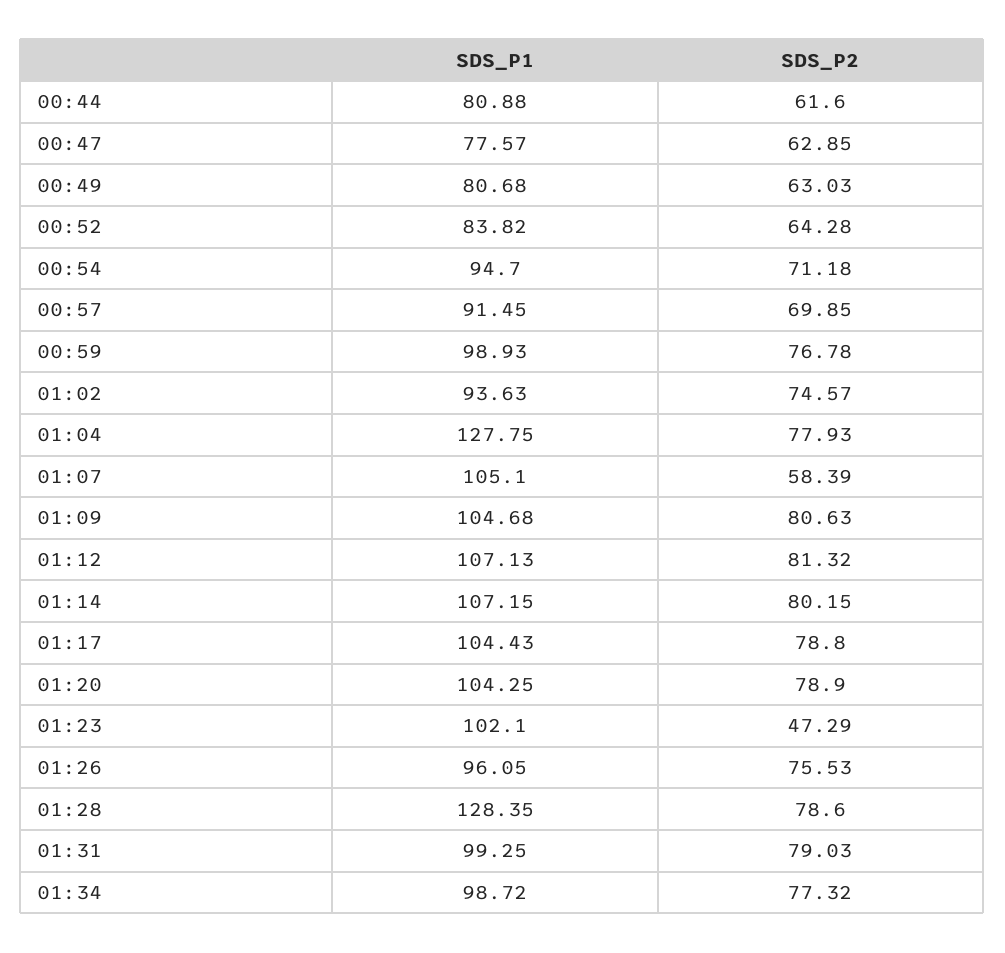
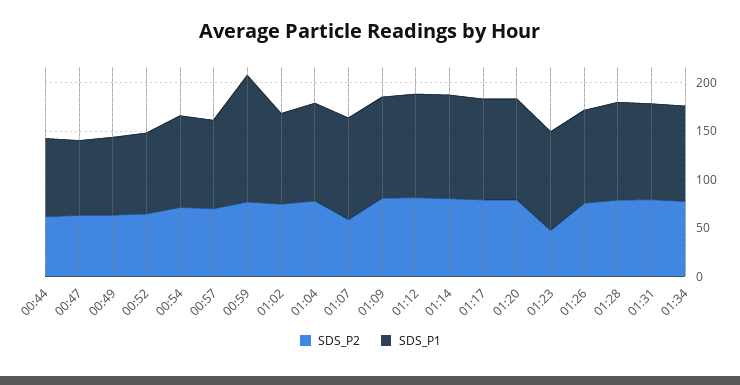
  {
    "SDS_P1": {
      "00:44": 80.88,
      "00:47": 77.57,
      "00:49": 80.68,
      "00:52": 83.82,
      "00:54": 94.7,
      "00:57": 91.45,
-     "00:59": 98.93,
+     "00:59": 130,
      "01:02": 93.63,
-     "01:04": 127.75,
+     "01:04": 100,
      "01:07": 105.1,
      "01:09": 104.68,
      "01:12": 107.13,
      "01:14": 107.15,
      "01:17": 104.43,
      "01:20": 104.25,
      "01:23": 102.1,
      "01:26": 96.05,
-     "01:28": 128.35,
+     "01:28": 100,
      "01:31": 99.25,
      "01:34": 98.72
    },
    "SDS_P2": {
      "00:44": 61.6,
      "00:47": 62.85,
      "00:49": 63.03,
      "00:52": 64.28,
      "00:54": 71.18,
      "00:57": 69.85,
      "00:59": 76.78,
      "01:02": 74.57,
      "01:04": 77.93,
      "01:07": 58.39,
      "01:09": 80.63,
      "01:12": 81.32,
      "01:14": 80.15,
      "01:17": 78.8,
      "01:20": 78.9,
      "01:23": 47.29,
      "01:26": 75.53,
      "01:28": 78.6,
      "01:31": 79.03,
      "01:34": 77.32
    }
  }

